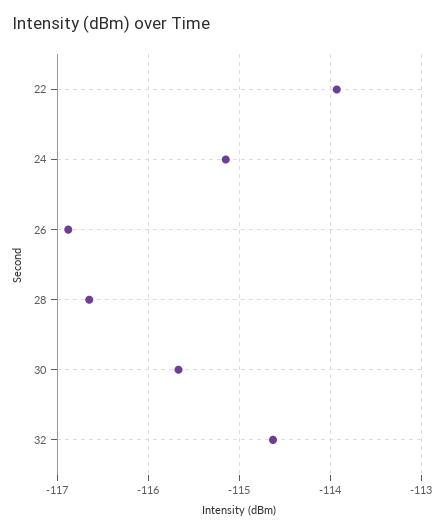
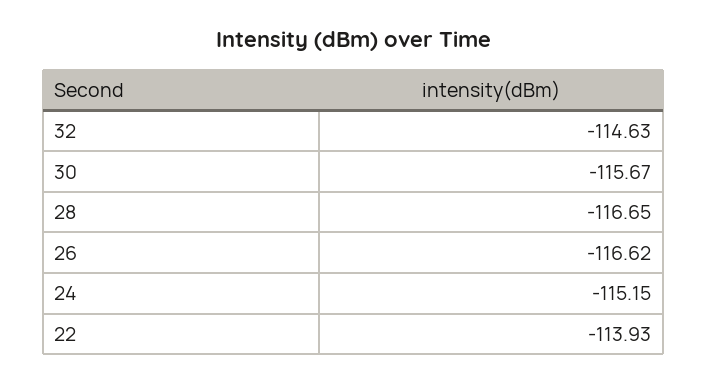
  {
    "22": -113.93,
    "24": -115.15,
-   "26": -116.9,
+   "26": -116.62,
    "28": -116.65,
    "30": -115.67,
    "32": -114.63
  }

